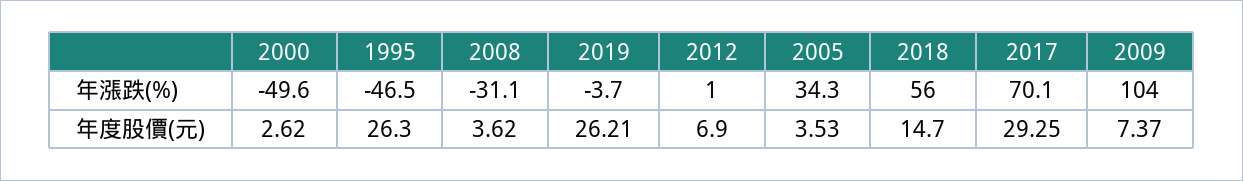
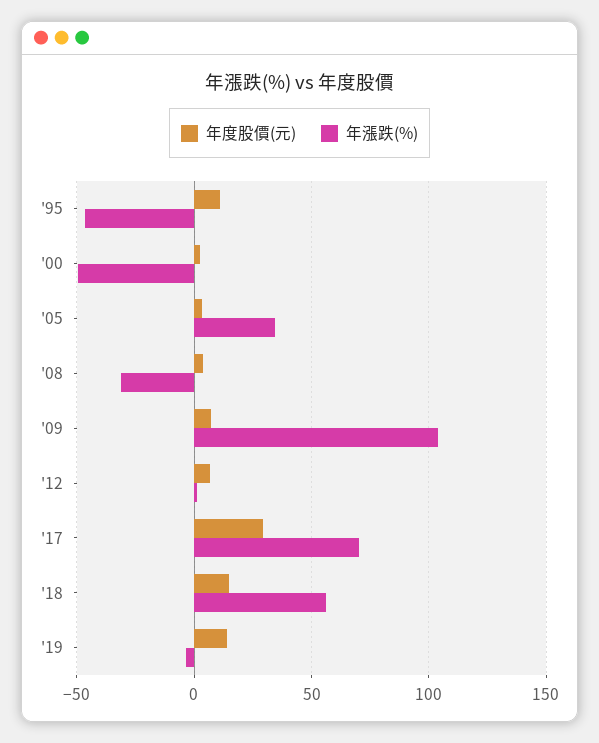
  {
    "年漲跌(%)": {
      "2000": -49.6,
      "1995": -46.5,
      "2008": -31.1,
      "2019": -3.7,
      "2012": 1,
      "2005": 34.3,
      "2018": 56,
      "2017": 70.1,
      "2009": 104
    },
    "年度股價(元)": {
      "2000": 2.62,
-     "1995": 26.3,
+     "1995": 10,
      "2008": 3.62,
-     "2019": 26.21,
+     "2019": 15,
      "2012": 6.9,
      "2005": 3.53,
      "2018": 14.7,
      "2017": 29.25,
      "2009": 7.37
    }
  }

